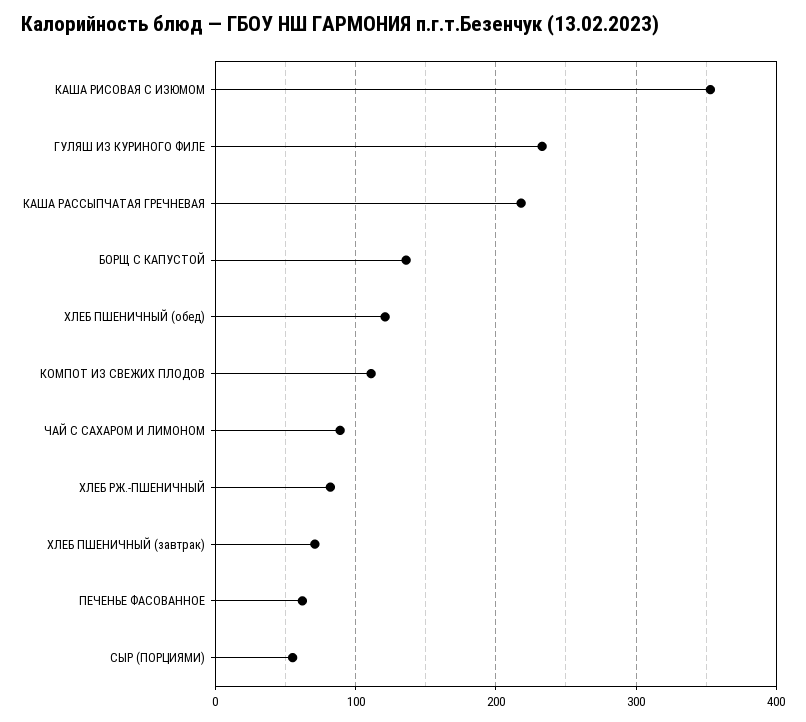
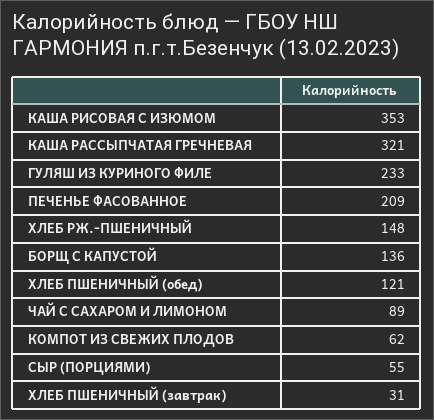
  {
    "КАША РИСОВАЯ С ИЗЮМОМ": 353,
    "ГУЛЯШ ИЗ КУРИНОГО ФИЛЕ": 233,
-   "КАША РАССЫПЧАТАЯ ГРЕЧНЕВАЯ": 220,
+   "КАША РАССЫПЧАТАЯ ГРЕЧНЕВАЯ": 321,
    "БОРЩ С КАПУСТОЙ": 136,
    "ХЛЕБ ПШЕНИЧНЫЙ (обед)": 121,
-   "КОМПОТ ИЗ СВЕЖИХ ПЛОДОВ": 110,
+   "КОМПОТ ИЗ СВЕЖИХ ПЛОДОВ": 62,
    "ЧАЙ С САХАРОМ И ЛИМОНОМ": 89,
-   "ХЛЕБ РЖ.-ПШЕНИЧНЫЙ": 80,
+   "ХЛЕБ РЖ.-ПШЕНИЧНЫЙ": 148,
-   "ХЛЕБ ПШЕНИЧНЫЙ (завтрак)": 70,
+   "ХЛЕБ ПШЕНИЧНЫЙ (завтрак)": 31,
-   "ПЕЧЕНЬЕ ФАСОВАННОЕ": 60,
+   "ПЕЧЕНЬЕ ФАСОВАННОЕ": 209,
    "СЫР (ПОРЦИЯМИ)": 55
  }

